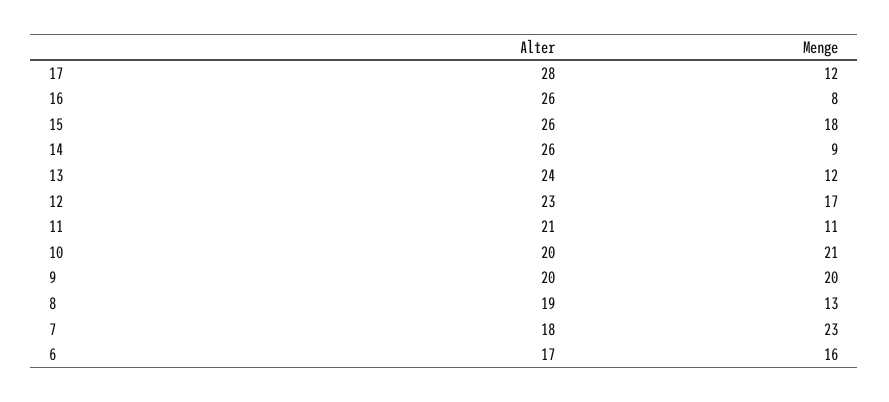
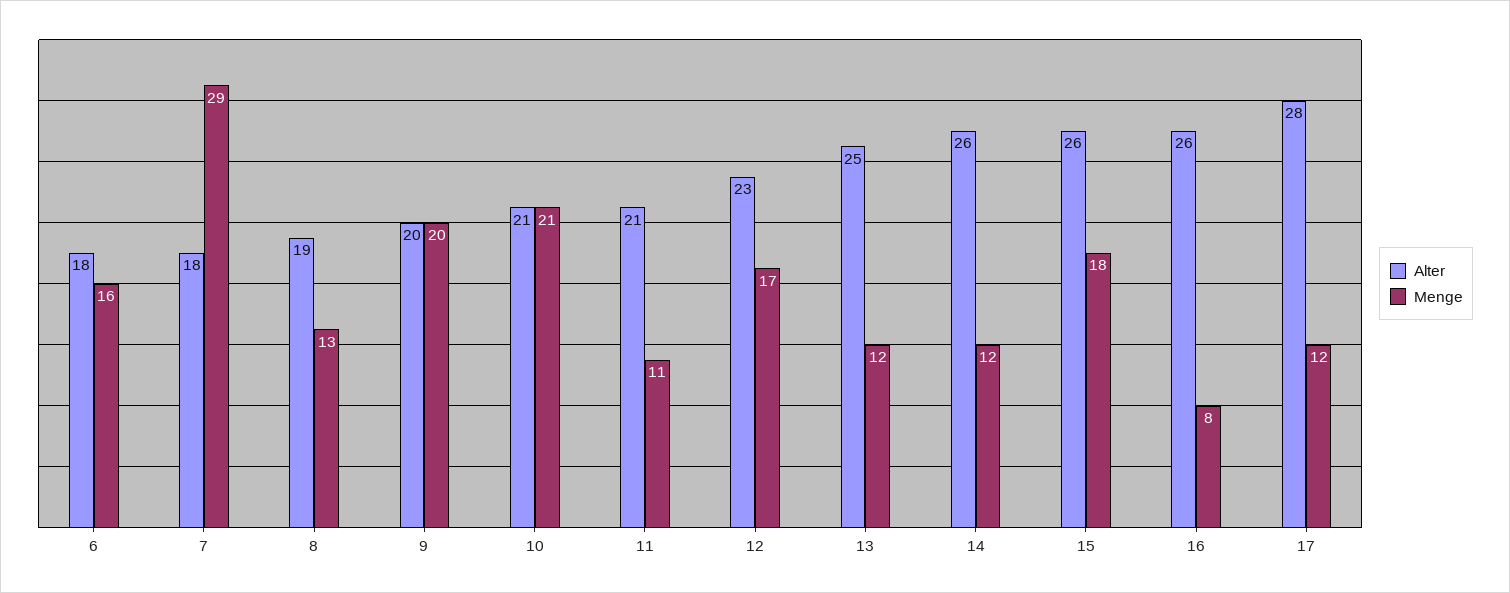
  {
    "Alter": {
      "17": 28,
      "16": 26,
      "15": 26,
      "14": 26,
-     "13": 24,
+     "13": 25,
      "12": 23,
      "11": 21,
-     "10": 20,
+     "10": 21,
      "9": 20,
      "8": 19,
      "7": 18,
-     "6": 17
+     "6": 18
    },
    "Menge": {
      "17": 12,
      "16": 8,
      "15": 18,
-     "14": 9,
+     "14": 12,
      "13": 12,
      "12": 17,
      "11": 11,
      "10": 21,
      "9": 20,
      "8": 13,
-     "7": 23,
+     "7": 29,
      "6": 16
    }
  }

